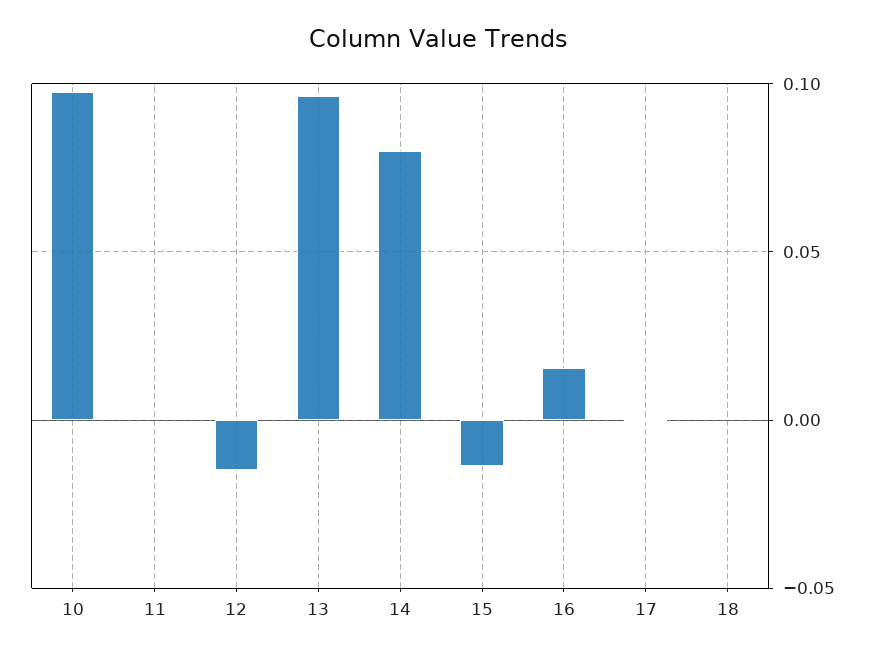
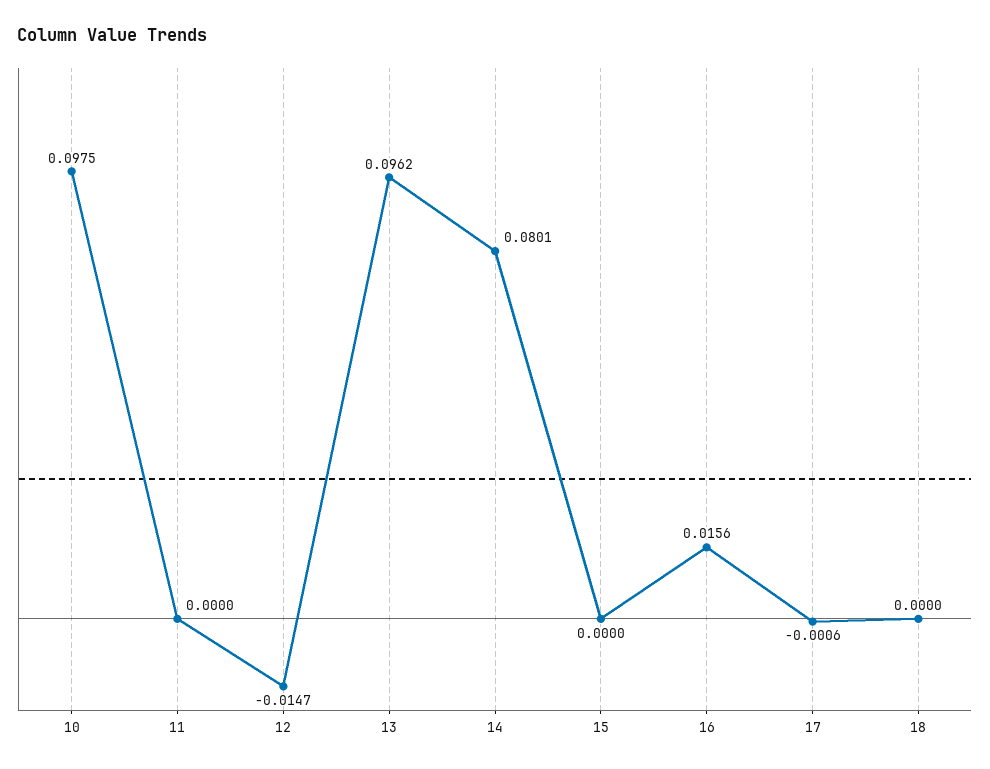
  {
    "10": 0.0975,
    "11": 0,
    "12": -0.0147,
    "13": 0.0962,
    "14": 0.0801,
-   "15": -0.015,
+   "15": 0,
    "16": 0.0156,
    "17": -0.0006,
    "18": 0
  }

